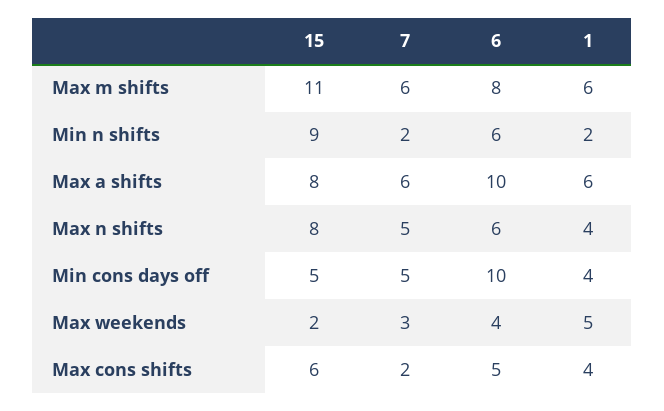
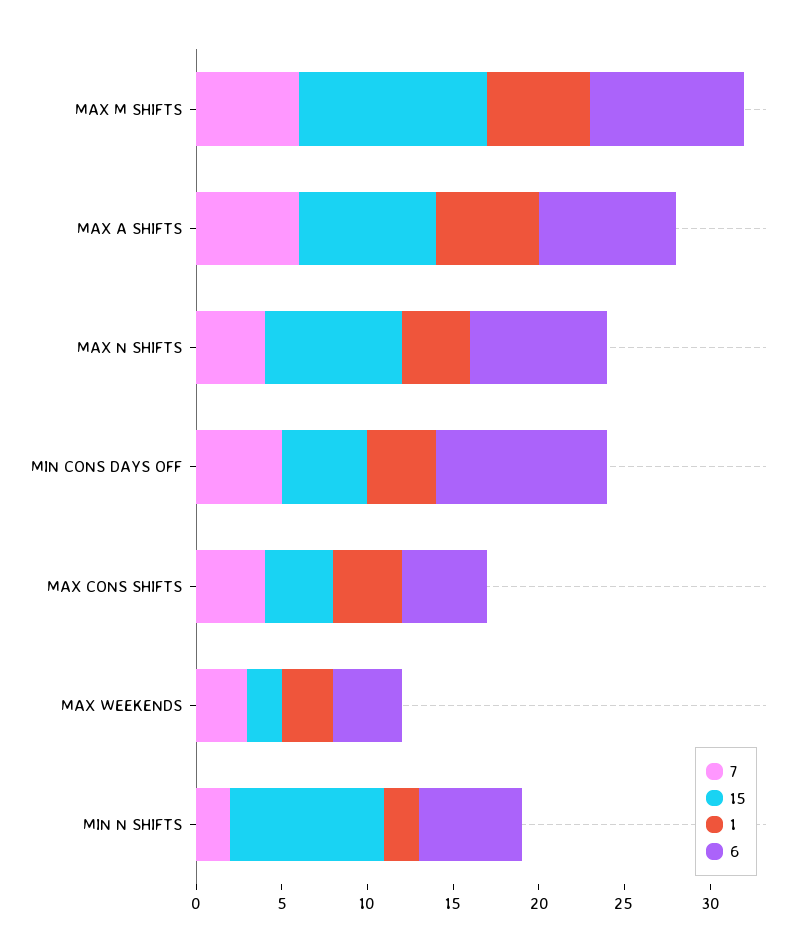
  {
    "15": {
      "Max m shifts": 11,
      "Min n shifts": 9,
      "Max a shifts": 8,
      "Max n shifts": 8,
      "Min cons days off": 5,
      "Max weekends": 2,
-     "Max cons shifts": 6
+     "Max cons shifts": 4
    },
    "7": {
      "Max m shifts": 6,
      "Min n shifts": 2,
      "Max a shifts": 6,
-     "Max n shifts": 5,
+     "Max n shifts": 4,
      "Min cons days off": 5,
      "Max weekends": 3,
-     "Max cons shifts": 2
+     "Max cons shifts": 4
    },
    "6": {
-     "Max m shifts": 8,
+     "Max m shifts": 9,
      "Min n shifts": 6,
-     "Max a shifts": 10,
+     "Max a shifts": 8,
-     "Max n shifts": 6,
+     "Max n shifts": 8,
      "Min cons days off": 10,
      "Max weekends": 4,
      "Max cons shifts": 5
    },
    "1": {
      "Max m shifts": 6,
      "Min n shifts": 2,
      "Max a shifts": 6,
      "Max n shifts": 4,
      "Min cons days off": 4,
-     "Max weekends": 5,
+     "Max weekends": 3,
      "Max cons shifts": 4
    }
  }

